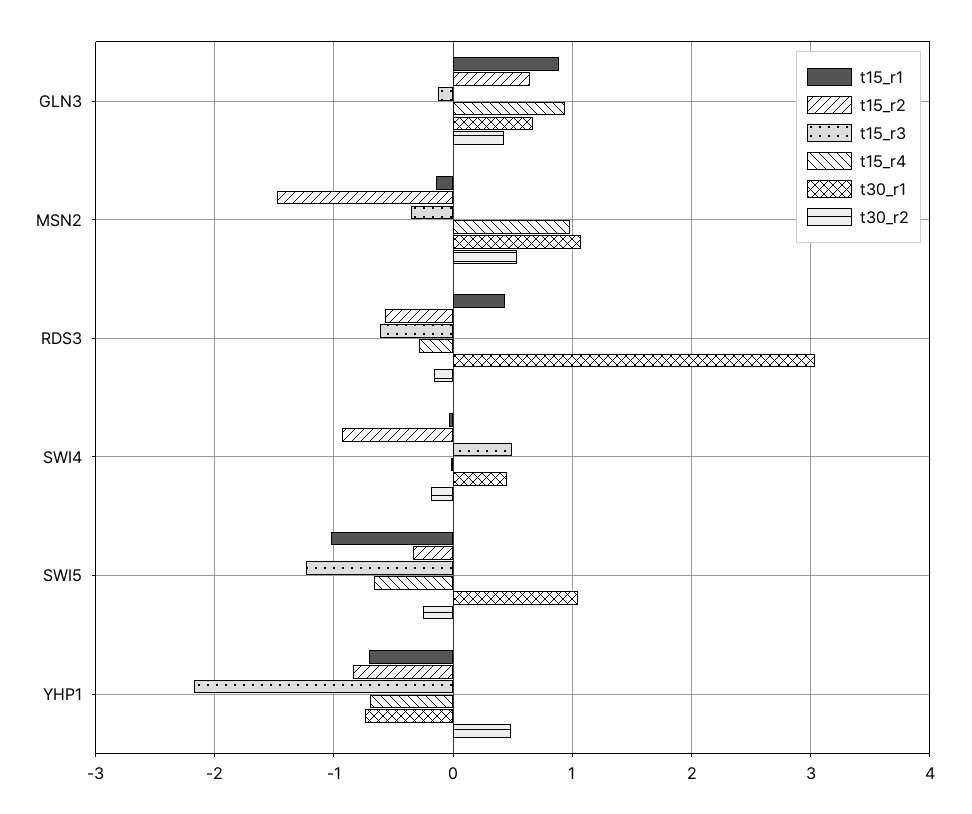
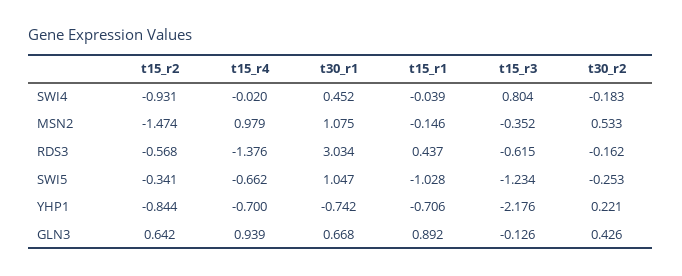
  {
    "t15_r1": {
      "GLN3": 0.892,
      "MSN2": -0.146,
      "RDS3": 0.437,
      "SWI4": -0.039,
      "SWI5": -1.028,
      "YHP1": -0.706
    },
    "t15_r2": {
      "GLN3": 0.642,
      "MSN2": -1.474,
      "RDS3": -0.568,
      "SWI4": -0.931,
      "SWI5": -0.341,
      "YHP1": -0.844
    },
    "t15_r3": {
      "GLN3": -0.126,
      "MSN2": -0.352,
      "RDS3": -0.615,
-     "SWI4": 0.5,
+     "SWI4": 0.804,
      "SWI5": -1.234,
      "YHP1": -2.176
    },
    "t15_r4": {
      "GLN3": 0.939,
      "MSN2": 0.979,
-     "RDS3": -0.3,
+     "RDS3": -1.376,
      "SWI4": -0.02,
      "SWI5": -0.662,
      "YHP1": -0.7
    },
    "t30_r1": {
      "GLN3": 0.668,
      "MSN2": 1.075,
      "RDS3": 3.034,
      "SWI4": 0.452,
      "SWI5": 1.047,
      "YHP1": -0.742
    },
    "t30_r2": {
      "GLN3": 0.426,
      "MSN2": 0.533,
      "RDS3": -0.162,
      "SWI4": -0.183,
      "SWI5": -0.253,
-     "YHP1": 0.5
+     "YHP1": 0.221
    }
  }

